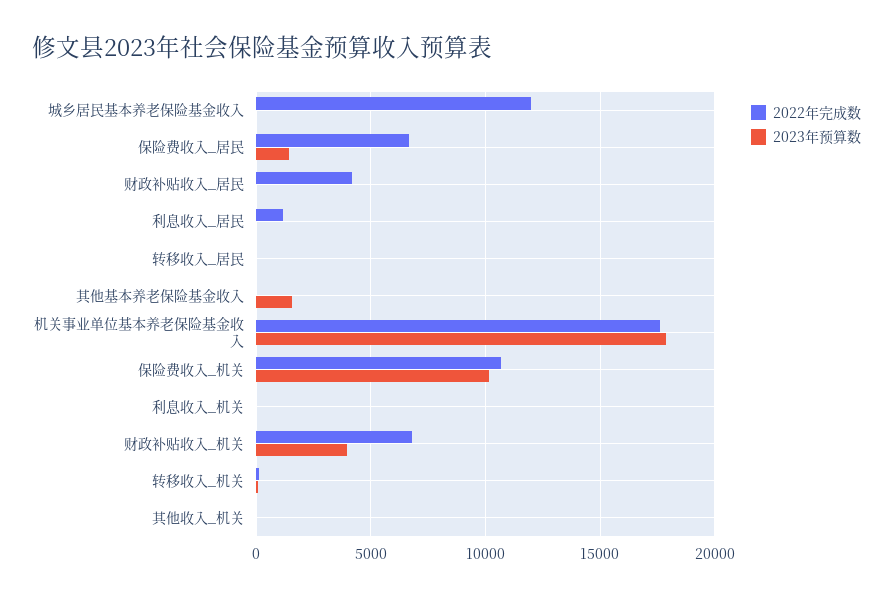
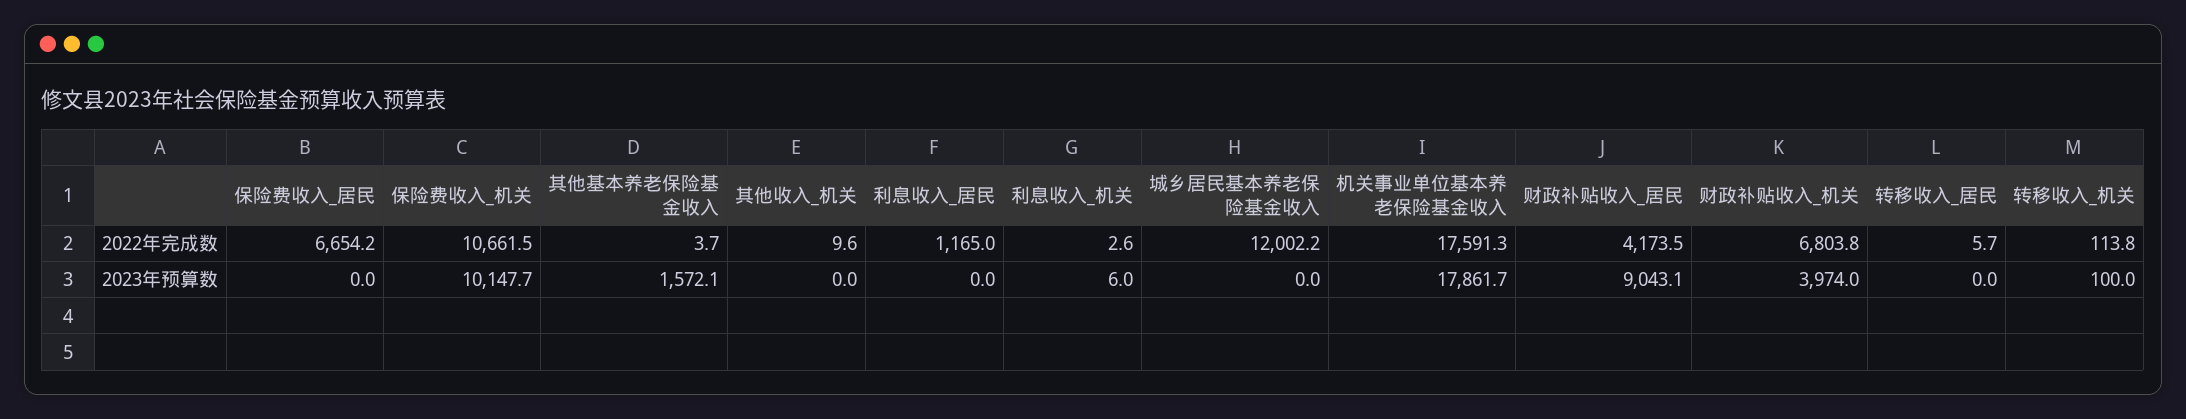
  {
    "2022年完成数": {
      "城乡居民基本养老保险基金收入": 12002.2,
      "保险费收入_居民": 6654.2,
      "财政补贴收入_居民": 4173.5,
      "利息收入_居民": 1165,
      "转移收入_居民": 5.7,
      "其他基本养老保险基金收入": 3.7,
      "机关事业单位基本养老保险基金收入": 17591.3,
      "保险费收入_机关": 10661.5,
      "利息收入_机关": 2.6,
      "财政补贴收入_机关": 6803.8,
      "转移收入_机关": 113.8,
      "其他收入_机关": 9.6
    },
    "2023年预算数": {
      "城乡居民基本养老保险基金收入": 0,
-     "保险费收入_居民": 1500,
+     "保险费收入_居民": 0,
-     "财政补贴收入_居民": 0,
+     "财政补贴收入_居民": 9043.1,
      "利息收入_居民": 0,
      "转移收入_居民": 0,
      "其他基本养老保险基金收入": 1572.1,
      "机关事业单位基本养老保险基金收入": 17861.7,
      "保险费收入_机关": 10147.7,
      "利息收入_机关": 6,
      "财政补贴收入_机关": 3974,
      "转移收入_机关": 100,
      "其他收入_机关": 0
    }
  }

